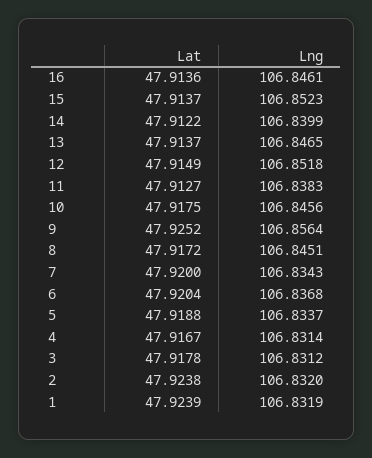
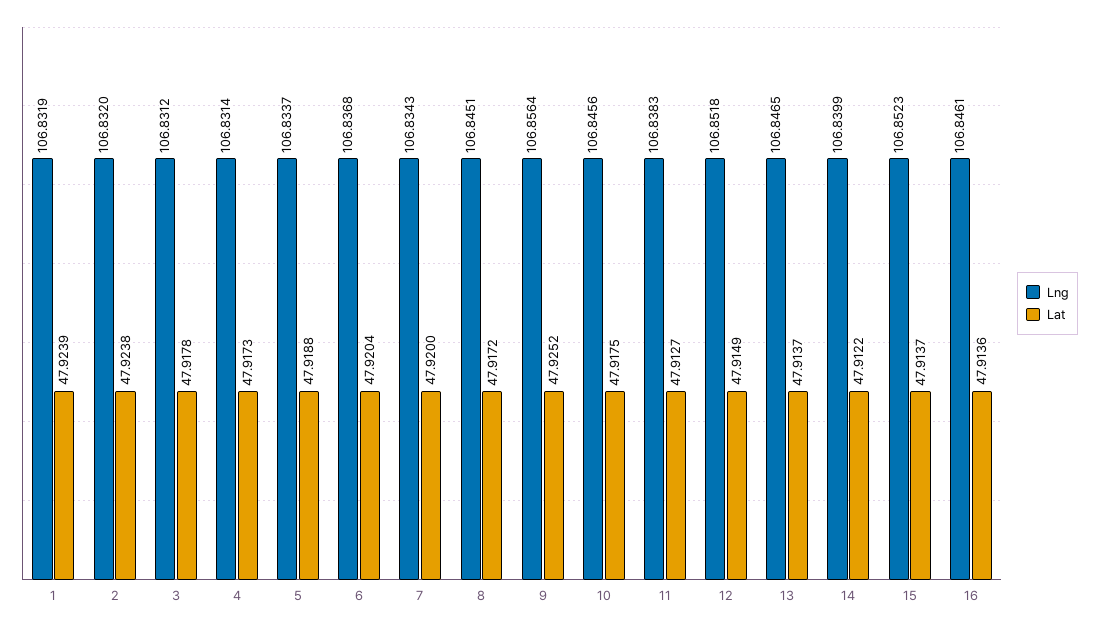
  {
    "Lat": {
      "16": 47.9136,
      "15": 47.9137,
      "14": 47.9122,
      "13": 47.9137,
      "12": 47.9149,
      "11": 47.9127,
      "10": 47.9175,
      "9": 47.9252,
      "8": 47.9172,
      "7": 47.92,
      "6": 47.9204,
      "5": 47.9188,
-     "4": 47.9167,
+     "4": 47.9173,
      "3": 47.9178,
      "2": 47.9238,
      "1": 47.9239
    },
    "Lng": {
      "16": 106.8461,
      "15": 106.8523,
      "14": 106.8399,
      "13": 106.8465,
      "12": 106.8518,
      "11": 106.8383,
      "10": 106.8456,
      "9": 106.8564,
      "8": 106.8451,
      "7": 106.8343,
      "6": 106.8368,
      "5": 106.8337,
      "4": 106.8314,
      "3": 106.8312,
      "2": 106.832,
      "1": 106.8319
    }
  }

